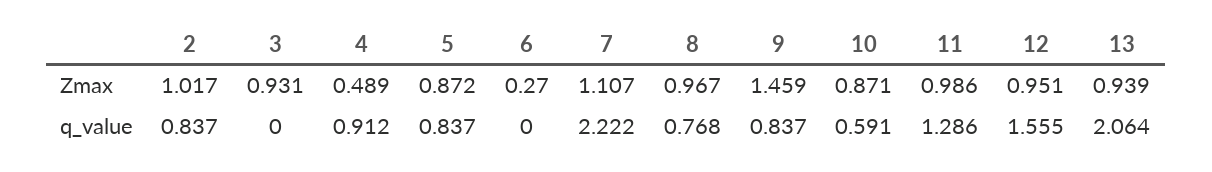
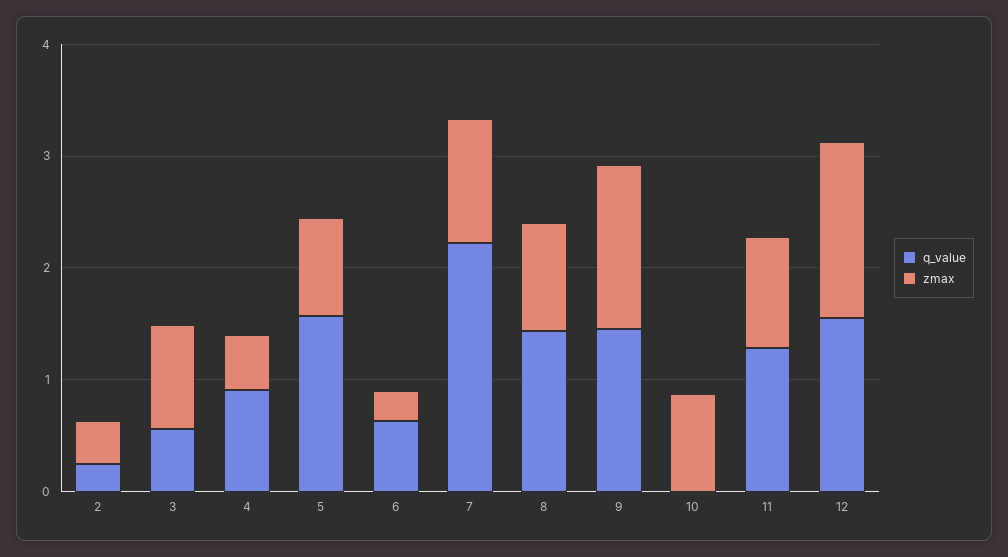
  {
    "Zmax": {
-     "2": 1.017,
+     "2": 0.4,
      "3": 0.931,
      "4": 0.489,
      "5": 0.872,
      "6": 0.27,
      "7": 1.107,
      "8": 0.967,
      "9": 1.459,
      "10": 0.871,
      "11": 0.986,
-     "12": 0.951,
+     "12": 1.6
-     "13": 0.939
    },
    "q_value": {
-     "2": 0.837,
+     "2": 0.2,
-     "3": 0,
+     "3": 0.6,
      "4": 0.912,
-     "5": 0.837,
+     "5": 1.6,
-     "6": 0,
+     "6": 0.6,
      "7": 2.222,
-     "8": 0.768,
+     "8": 1.4,
-     "9": 0.837,
+     "9": 1.4,
-     "10": 0.591,
+     "10": 0,
      "11": 1.286,
-     "12": 1.555,
+     "12": 1.555
-     "13": 2.064
    }
  }

